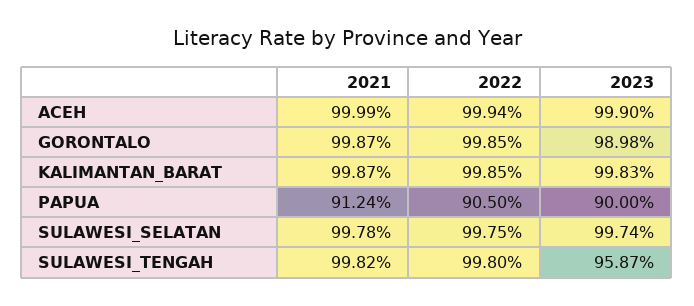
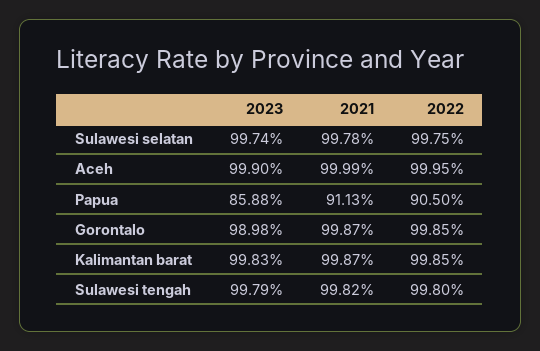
  {
    "2021": {
      "ACEH": 99.99,
      "GORONTALO": 99.87,
      "KALIMANTAN_BARAT": 99.87,
-     "PAPUA": 91.24,
+     "PAPUA": 91.13,
      "SULAWESI_SELATAN": 99.78,
      "SULAWESI_TENGAH": 99.82
    },
    "2022": {
-     "ACEH": 99.94,
+     "ACEH": 99.95,
      "GORONTALO": 99.85,
      "KALIMANTAN_BARAT": 99.85,
      "PAPUA": 90.5,
      "SULAWESI_SELATAN": 99.75,
      "SULAWESI_TENGAH": 99.8
    },
    "2023": {
      "ACEH": 99.9,
      "GORONTALO": 98.98,
      "KALIMANTAN_BARAT": 99.83,
-     "PAPUA": 90,
+     "PAPUA": 85.88,
      "SULAWESI_SELATAN": 99.74,
-     "SULAWESI_TENGAH": 95.87
+     "SULAWESI_TENGAH": 99.79
    }
  }

